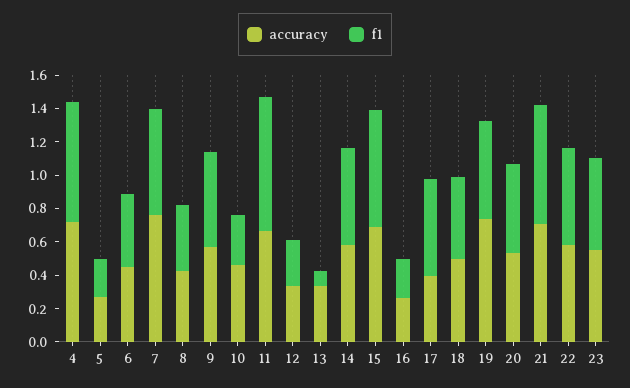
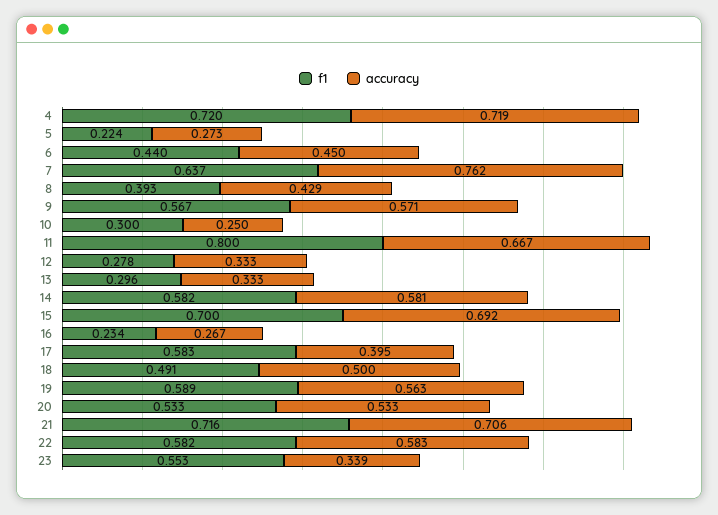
  {
    "accuracy": {
      "4": 0.719,
      "5": 0.273,
      "6": 0.45,
      "7": 0.762,
      "8": 0.429,
      "9": 0.571,
-     "10": 0.45,
+     "10": 0.25,
      "11": 0.667,
      "12": 0.333,
      "13": 0.333,
      "14": 0.581,
      "15": 0.692,
      "16": 0.267,
      "17": 0.395,
      "18": 0.5,
-     "19": 0.75,
+     "19": 0.563,
      "20": 0.533,
      "21": 0.706,
      "22": 0.583,
-     "23": 0.55
+     "23": 0.339
    },
    "f1": {
      "4": 0.72,
      "5": 0.224,
      "6": 0.44,
      "7": 0.637,
      "8": 0.393,
      "9": 0.567,
      "10": 0.3,
      "11": 0.8,
      "12": 0.278,
-     "13": 0.1,
+     "13": 0.296,
      "14": 0.582,
      "15": 0.7,
      "16": 0.234,
      "17": 0.583,
      "18": 0.491,
      "19": 0.589,
      "20": 0.533,
      "21": 0.716,
      "22": 0.582,
      "23": 0.553
    }
  }

